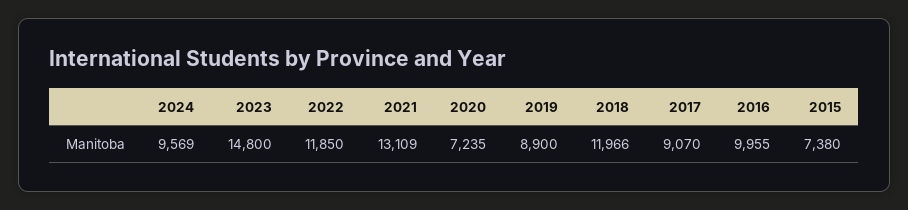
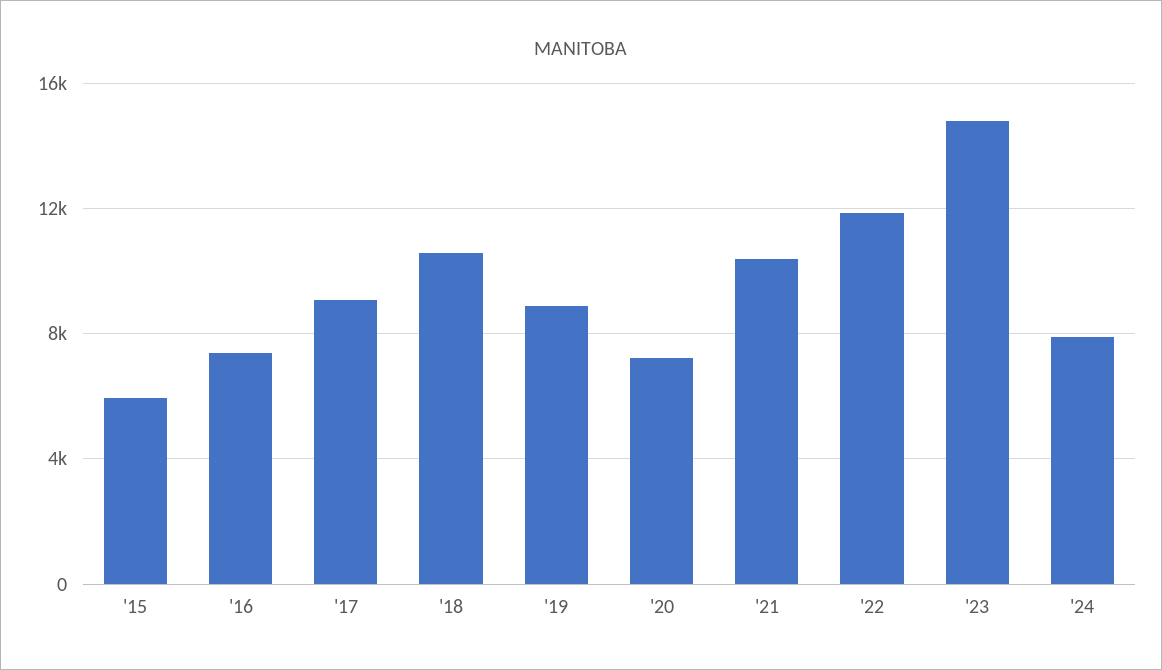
  {
-   "2024": 9569,
+   "2024": 8000,
    "2023": 14800,
    "2022": 11850,
-   "2021": 13109,
+   "2021": 10500,
    "2020": 7235,
    "2019": 8900,
-   "2018": 11966,
+   "2018": 10500,
    "2017": 9070,
-   "2016": 9955,
+   "2016": 7500,
-   "2015": 7380
+   "2015": 6000
  }

